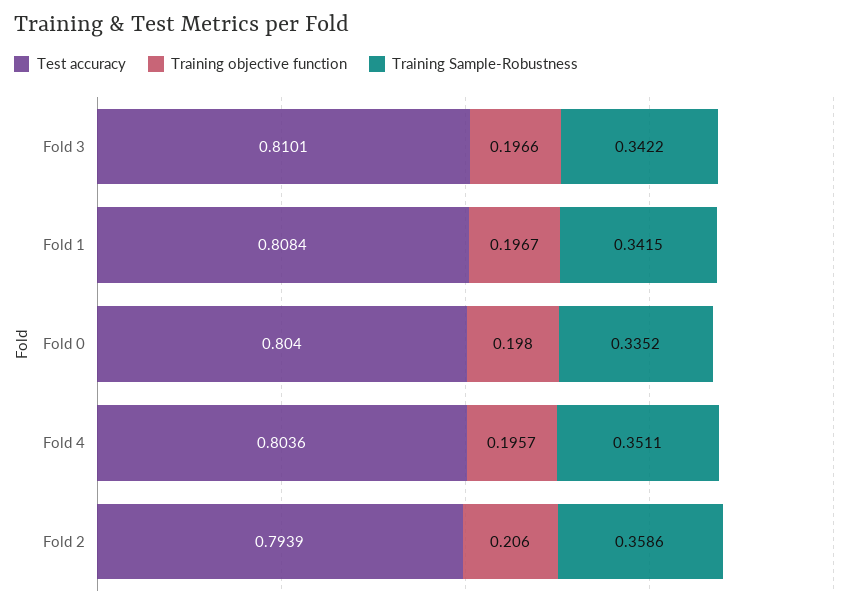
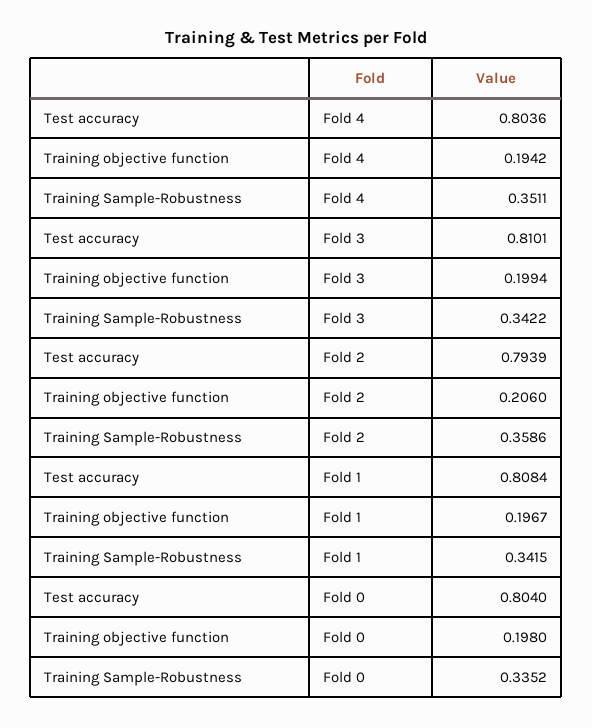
  {
    "Test accuracy": {
      "Fold 3": 0.8101,
      "Fold 1": 0.8084,
      "Fold 0": 0.804,
      "Fold 4": 0.8036,
      "Fold 2": 0.7939
    },
    "Training objective function": {
-     "Fold 3": 0.1966,
+     "Fold 3": 0.1994,
      "Fold 1": 0.1967,
      "Fold 0": 0.198,
-     "Fold 4": 0.1957,
+     "Fold 4": 0.1942,
      "Fold 2": 0.206
    },
    "Training Sample-Robustness": {
      "Fold 3": 0.3422,
      "Fold 1": 0.3415,
      "Fold 0": 0.3352,
      "Fold 4": 0.3511,
      "Fold 2": 0.3586
    }
  }

